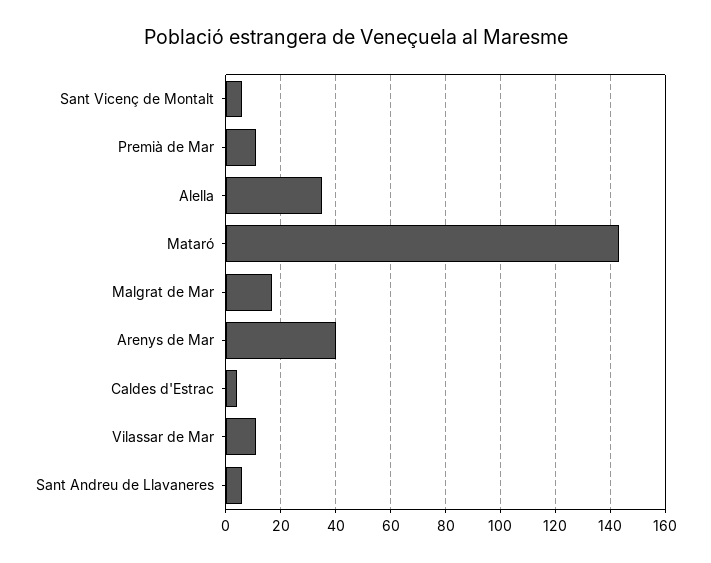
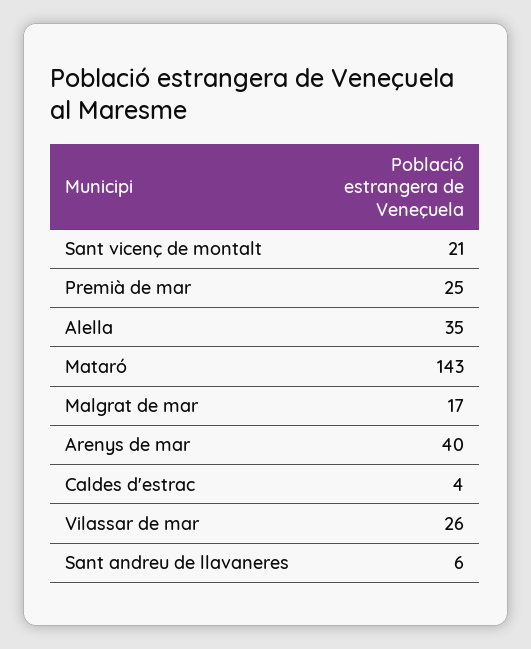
  {
-   "Sant Vicenç de Montalt": 5,
+   "Sant Vicenç de Montalt": 21,
-   "Premià de Mar": 10,
+   "Premià de Mar": 25,
    "Alella": 35,
    "Mataró": 143,
    "Malgrat de Mar": 17,
    "Arenys de Mar": 40,
    "Caldes d'Estrac": 4,
-   "Vilassar de Mar": 10,
+   "Vilassar de Mar": 26,
    "Sant Andreu de Llavaneres": 6
  }

